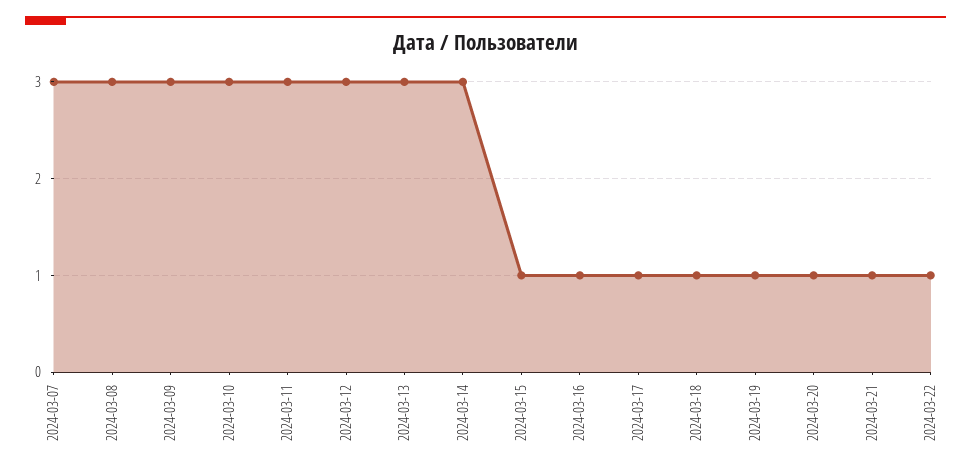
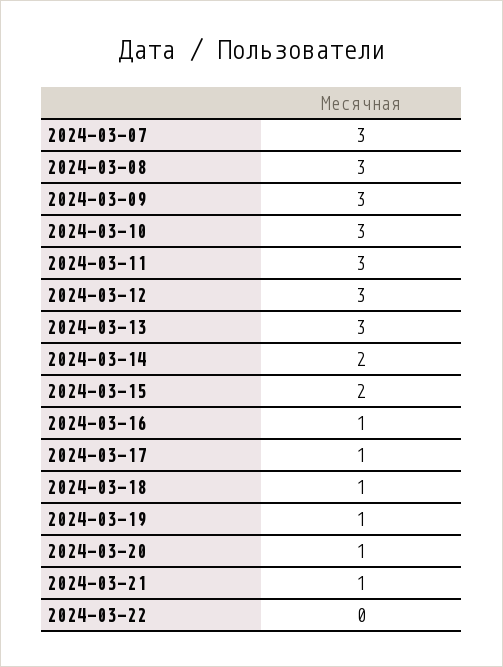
  {
    "2024-03-07": 3,
    "2024-03-08": 3,
    "2024-03-09": 3,
    "2024-03-10": 3,
    "2024-03-11": 3,
    "2024-03-12": 3,
    "2024-03-13": 3,
-   "2024-03-14": 3,
+   "2024-03-14": 2,
-   "2024-03-15": 1,
+   "2024-03-15": 2,
    "2024-03-16": 1,
    "2024-03-17": 1,
    "2024-03-18": 1,
    "2024-03-19": 1,
    "2024-03-20": 1,
    "2024-03-21": 1,
-   "2024-03-22": 1
+   "2024-03-22": 0
  }

